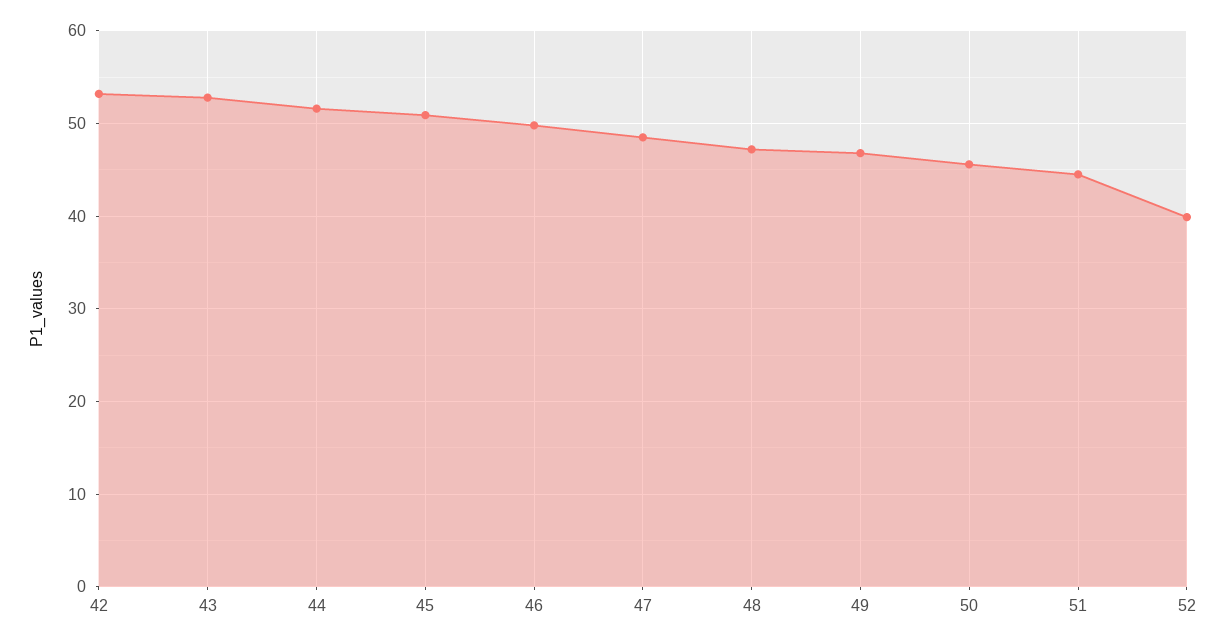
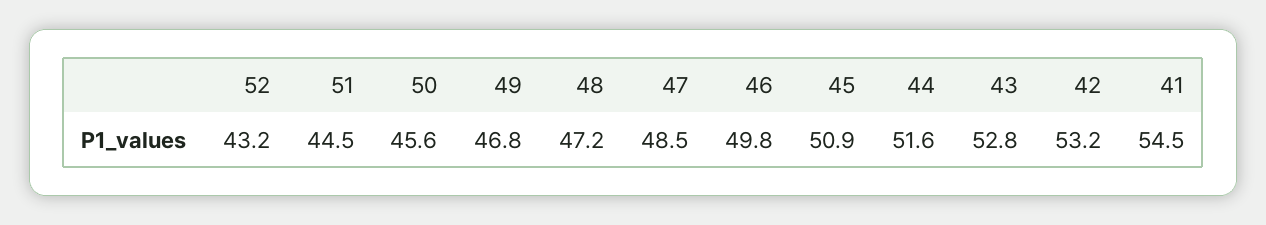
  {
    "42": 53.2,
    "43": 52.8,
    "44": 51.6,
    "45": 50.9,
    "46": 49.8,
    "47": 48.5,
    "48": 47.2,
    "49": 46.8,
    "50": 45.6,
    "51": 44.5,
-   "52": 40
+   "52": 43.2,
+   "41": 54.5
  }

